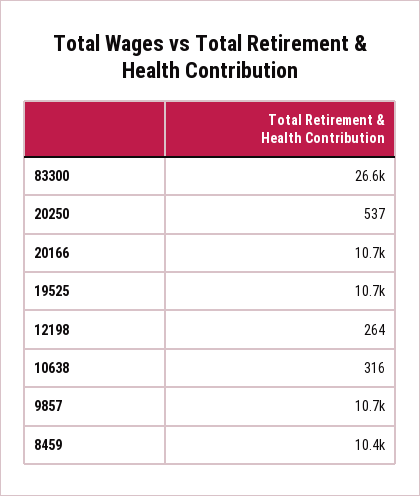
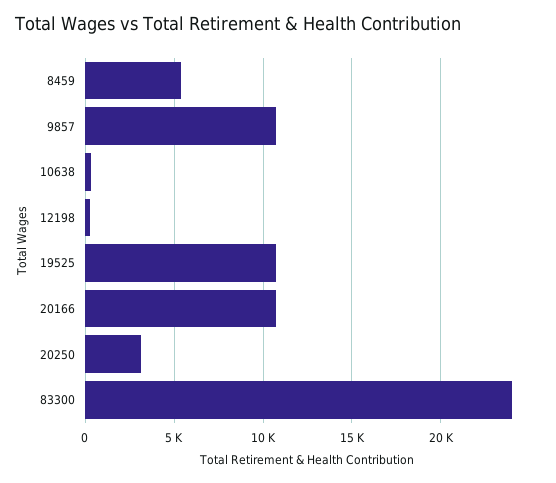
  {
-   "83300": 26600,
+   "83300": 24000,
-   "20250": 537,
+   "20250": 3000,
    "20166": 10700,
    "19525": 10700,
    "12198": 264,
    "10638": 316,
    "9857": 10700,
-   "8459": 10400
+   "8459": 5500
  }

